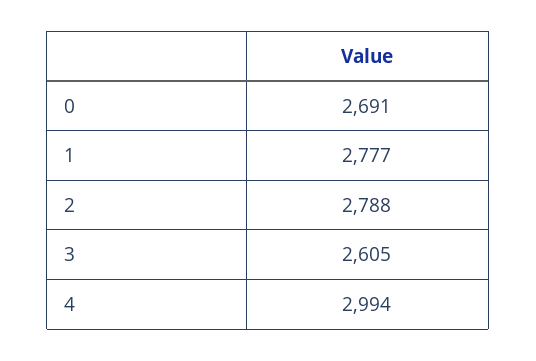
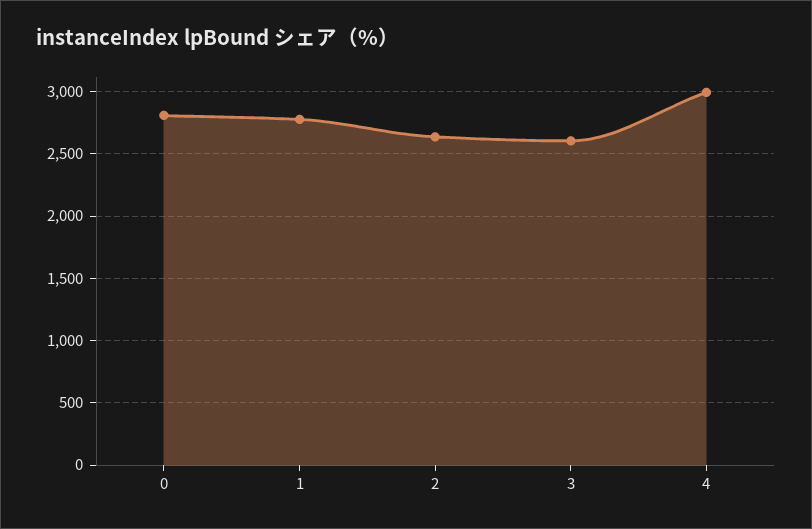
  {
-   "0": 2691,
+   "0": 2800,
    "1": 2777,
-   "2": 2788,
+   "2": 2650,
    "3": 2605,
    "4": 2994
  }

